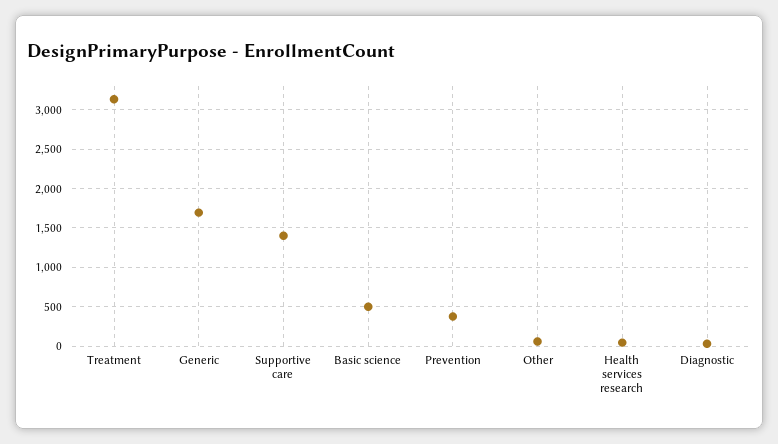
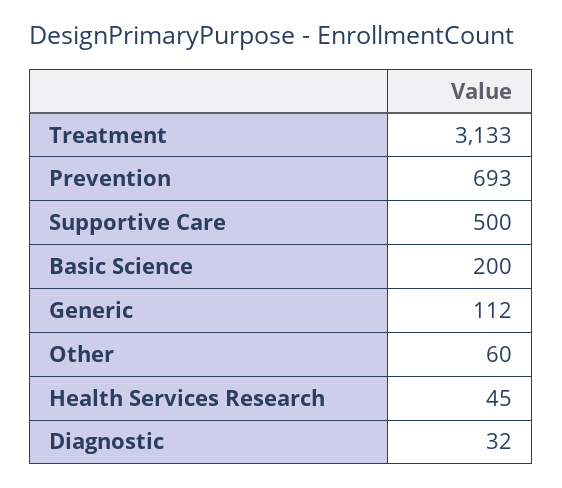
  {
    "Treatment": 3133,
-   "Generic": 1700,
+   "Generic": 112,
-   "Supportive care": 1400,
+   "Supportive care": 500,
-   "Basic science": 500,
+   "Basic science": 200,
-   "Prevention": 400,
+   "Prevention": 693,
    "Other": 60,
    "Health services research": 45,
    "Diagnostic": 32
  }

